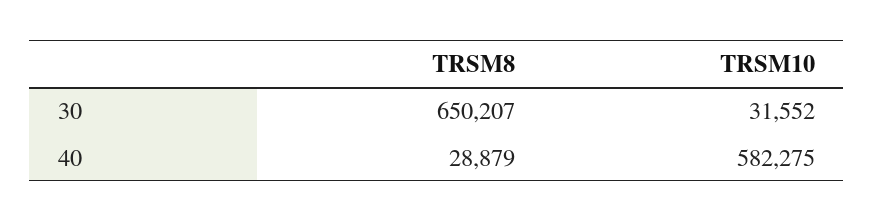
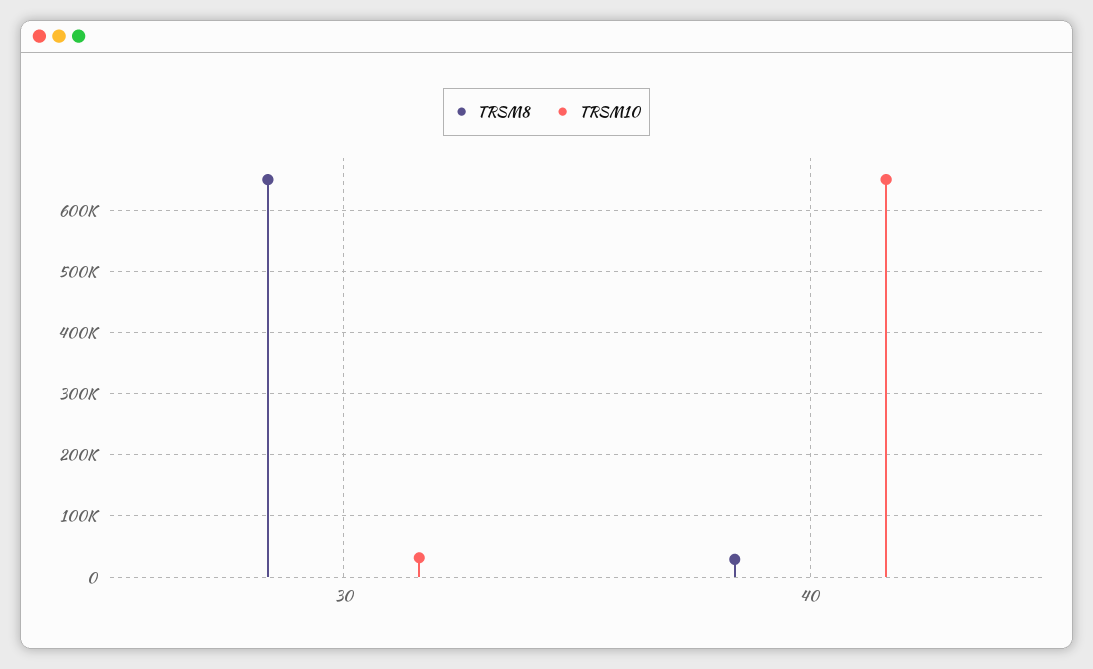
  {
    "TRSM8": {
      "30": 650207,
      "40": 28879
    },
    "TRSM10": {
      "30": 31552,
-     "40": 582275
+     "40": 650000
    }
  }

